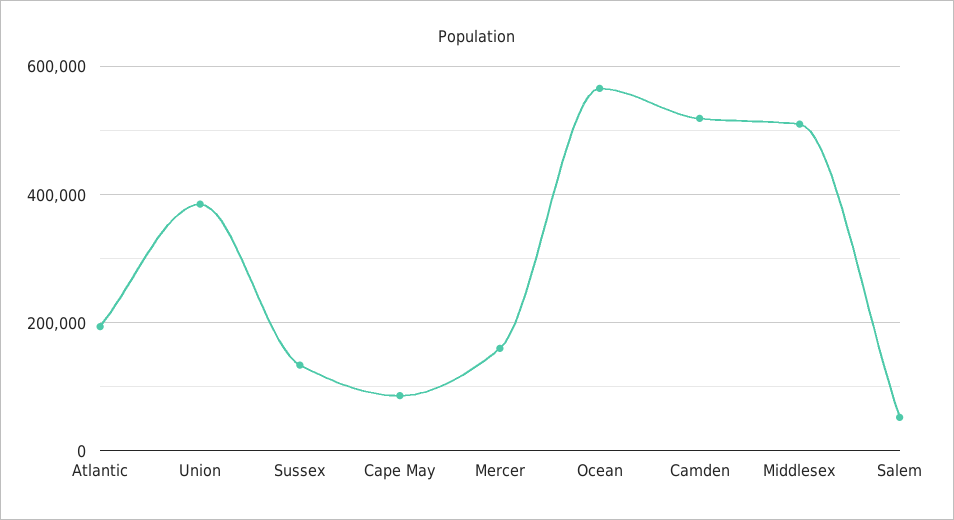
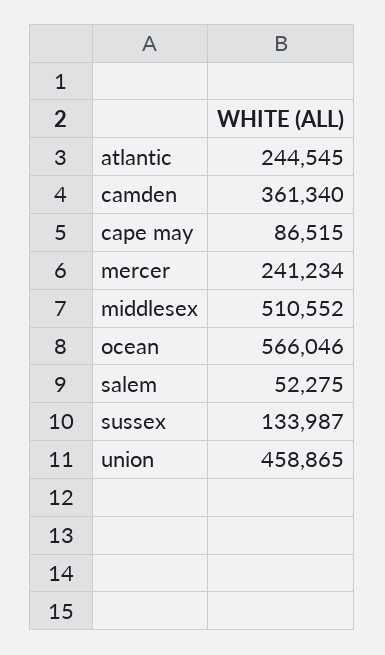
  {
-   "Atlantic": 200000,
+   "Atlantic": 244545,
-   "Union": 380000,
+   "Union": 458865,
    "Sussex": 133987,
    "Cape May": 86515,
-   "Mercer": 160000,
+   "Mercer": 241234,
    "Ocean": 566046,
-   "Camden": 520000,
+   "Camden": 361340,
    "Middlesex": 510552,
    "Salem": 52275
  }

